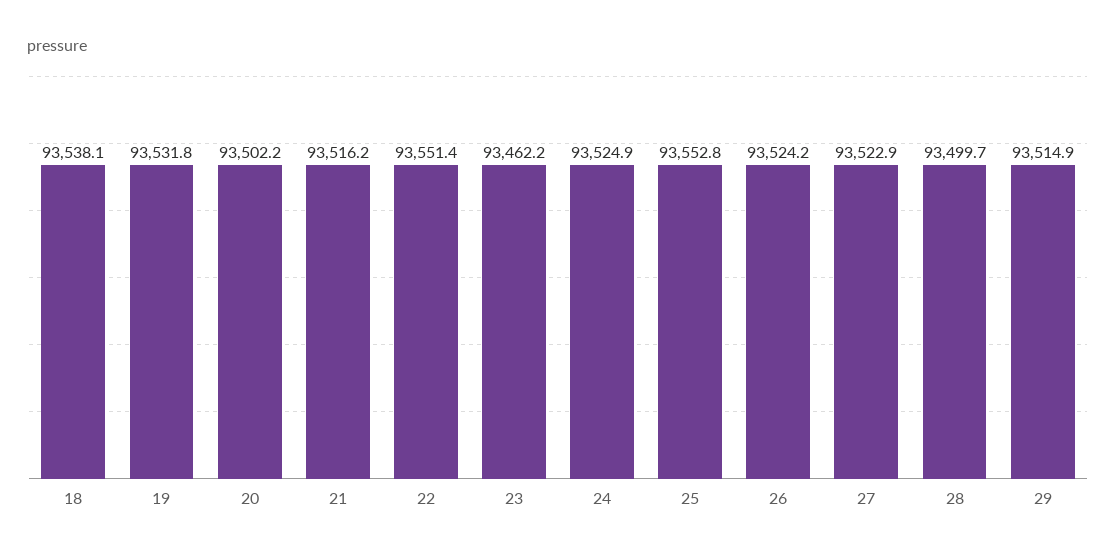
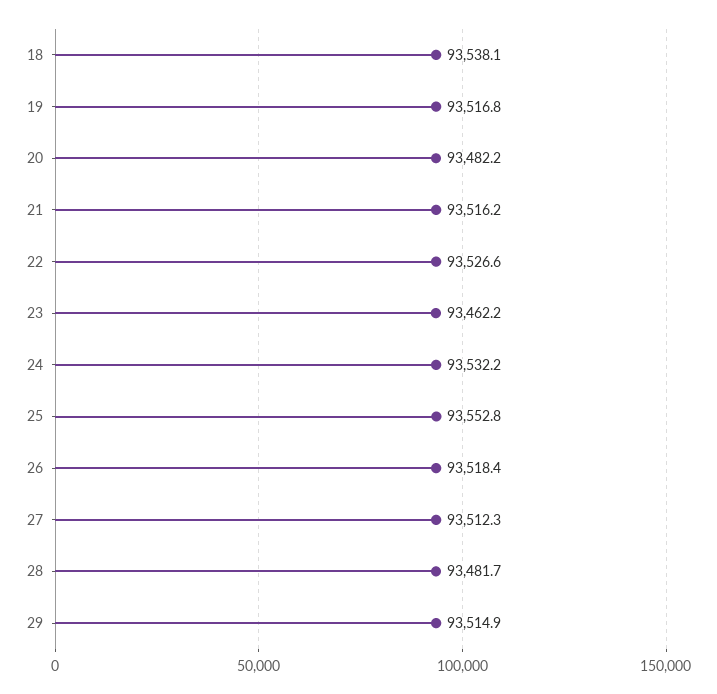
  {
    "18": 93538.1,
-   "19": 93531.8,
+   "19": 93516.8,
-   "20": 93502.2,
+   "20": 93482.2,
    "21": 93516.2,
-   "22": 93551.4,
+   "22": 93526.6,
    "23": 93462.2,
-   "24": 93524.9,
+   "24": 93532.2,
    "25": 93552.8,
-   "26": 93524.2,
+   "26": 93518.4,
-   "27": 93522.9,
+   "27": 93512.3,
-   "28": 93499.7,
+   "28": 93481.7,
    "29": 93514.9
  }

